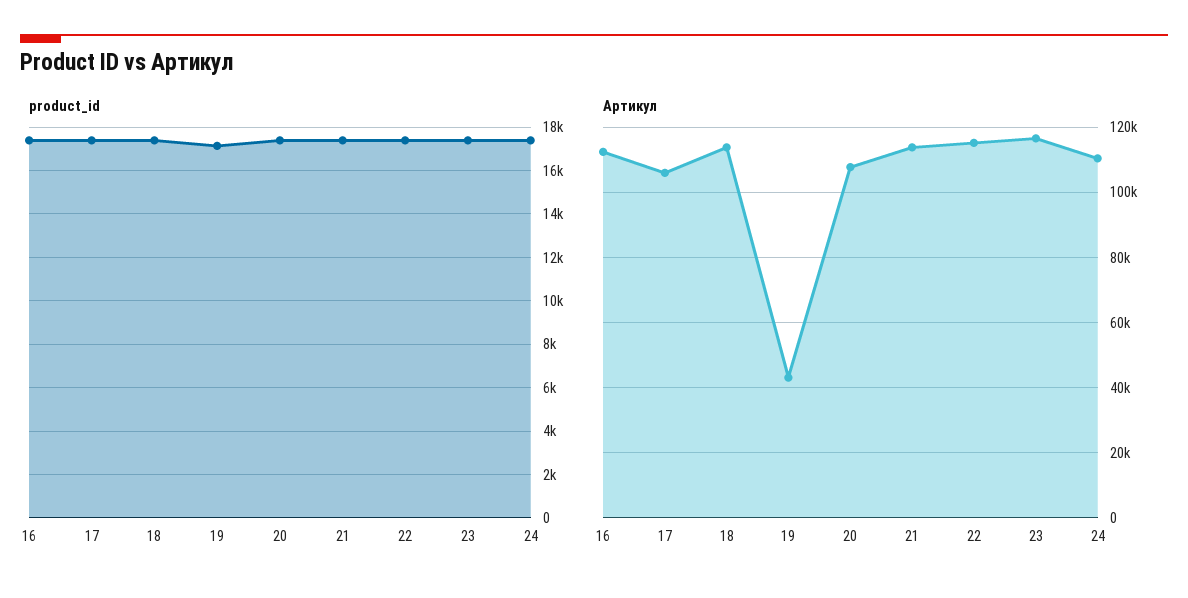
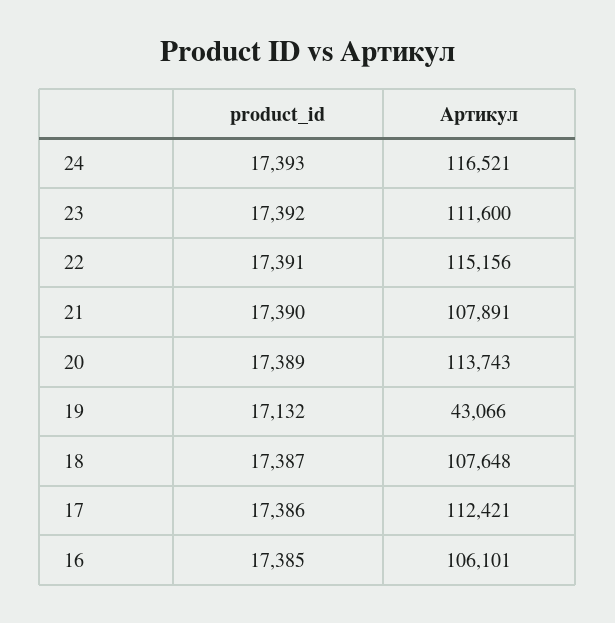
  {
    "product_id": {
      "16": 17385,
      "17": 17386,
      "18": 17387,
      "19": 17132,
      "20": 17389,
      "21": 17390,
      "22": 17391,
      "23": 17392,
      "24": 17393
    },
    "Артикул": {
-     "16": 112000,
+     "16": 106101,
-     "17": 106000,
+     "17": 112421,
-     "18": 114000,
+     "18": 107648,
      "19": 43066,
-     "20": 108000,
+     "20": 113743,
-     "21": 114000,
+     "21": 107891,
      "22": 115156,
-     "23": 116000,
+     "23": 111600,
-     "24": 110000
+     "24": 116521
    }
  }

